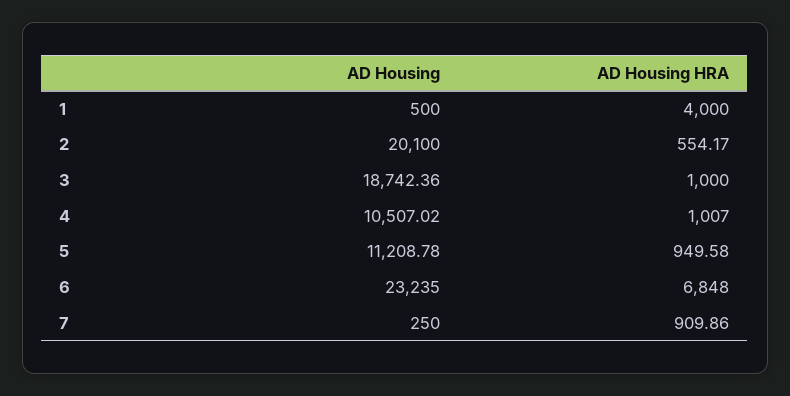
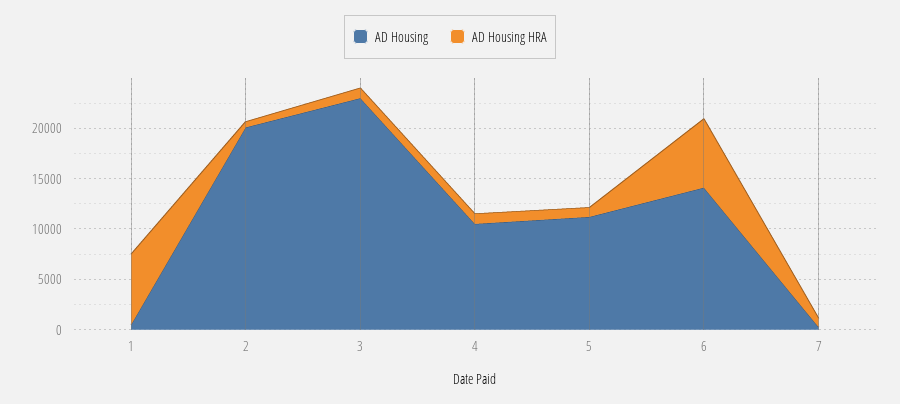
  {
    "AD Housing": {
      "1": 500,
      "2": 20100,
-     "3": 18742.36,
+     "3": 23000,
      "4": 10507.02,
      "5": 11208.78,
-     "6": 23235,
+     "6": 14000,
      "7": 250
    },
    "AD Housing HRA": {
-     "1": 4000,
+     "1": 7000,
      "2": 554.17,
      "3": 1000,
      "4": 1007,
      "5": 949.58,
      "6": 6848,
      "7": 909.86
    }
  }

